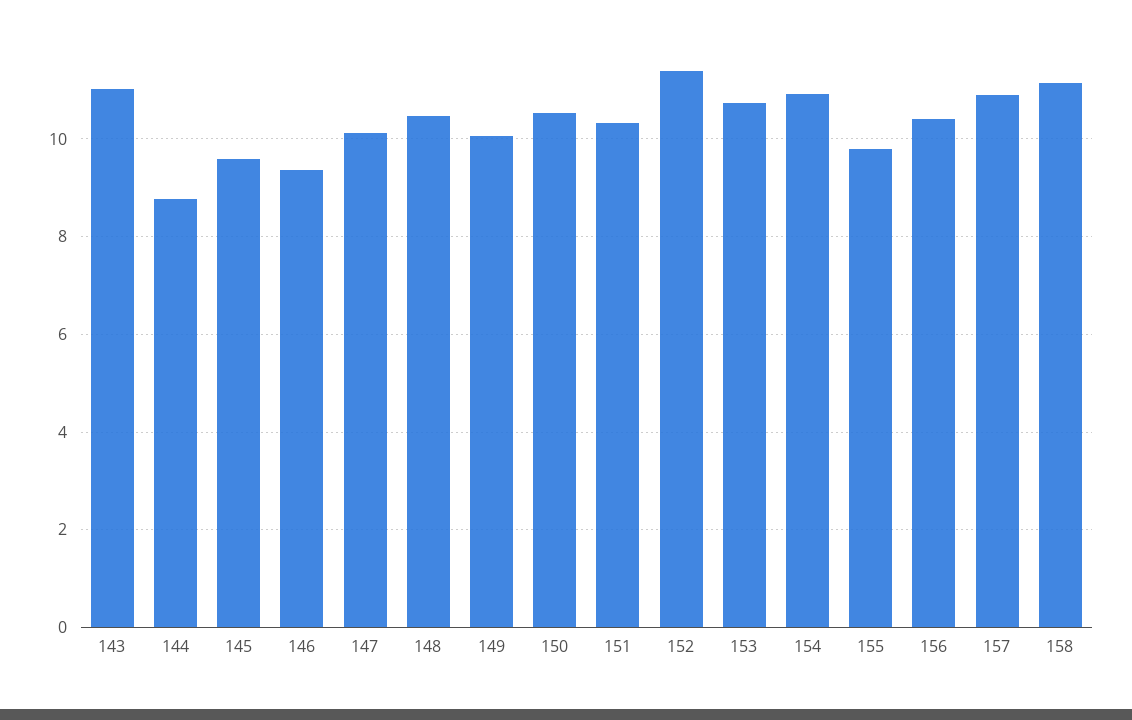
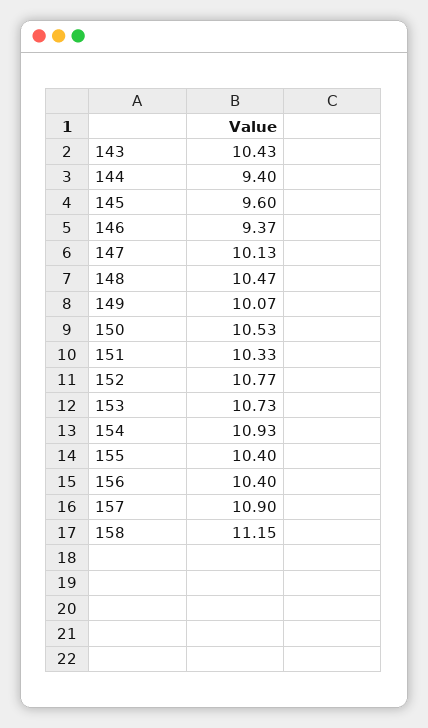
  {
-   "143": 11,
+   "143": 10.43,
-   "144": 8.8,
+   "144": 9.4,
    "145": 9.6,
    "146": 9.37,
    "147": 10.13,
    "148": 10.47,
    "149": 10.07,
    "150": 10.53,
    "151": 10.33,
-   "152": 11.4,
+   "152": 10.77,
    "153": 10.73,
    "154": 10.93,
-   "155": 9.8,
+   "155": 10.4,
    "156": 10.4,
    "157": 10.9,
    "158": 11.15
  }

